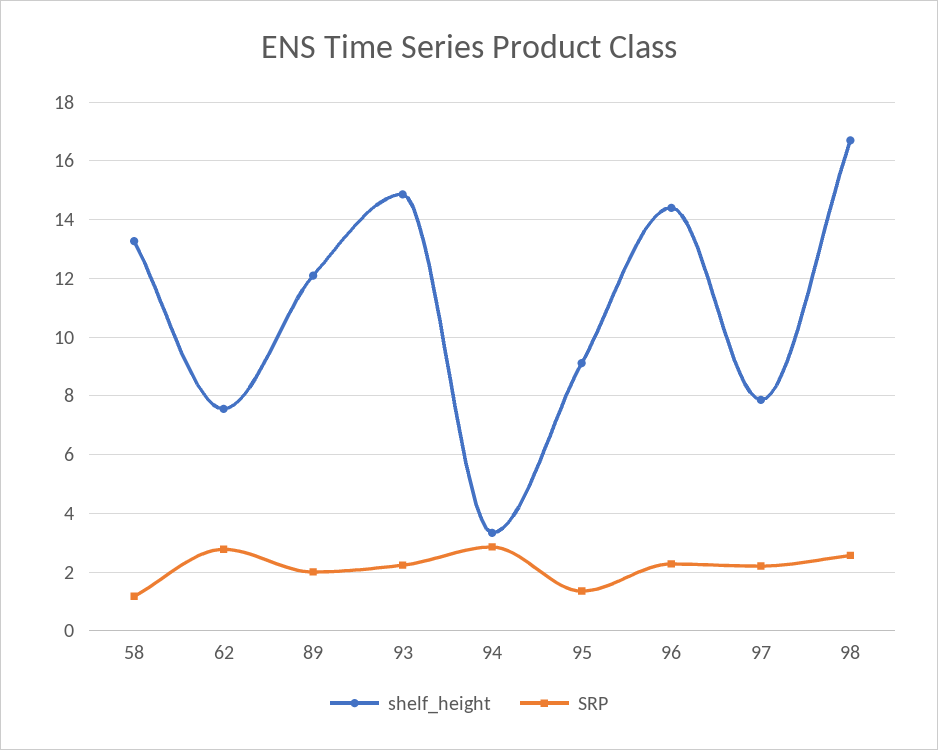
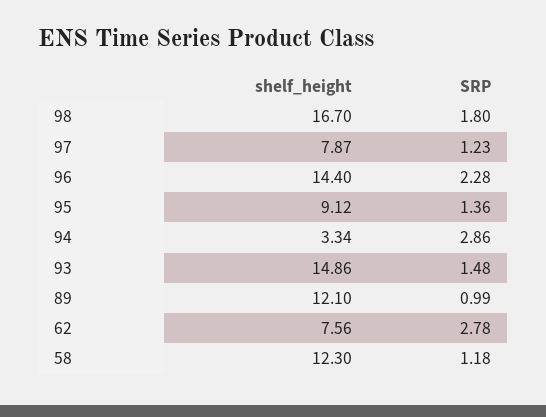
  {
    "shelf_height": {
-     "58": 13.25,
+     "58": 12.3,
      "62": 7.56,
      "89": 12.1,
      "93": 14.86,
      "94": 3.34,
      "95": 9.12,
      "96": 14.4,
      "97": 7.87,
      "98": 16.7
    },
    "SRP": {
      "58": 1.18,
      "62": 2.78,
-     "89": 2,
+     "89": 0.99,
-     "93": 2.25,
+     "93": 1.48,
      "94": 2.86,
      "95": 1.36,
      "96": 2.28,
-     "97": 2.25,
+     "97": 1.23,
-     "98": 2.5
+     "98": 1.8
    }
  }

